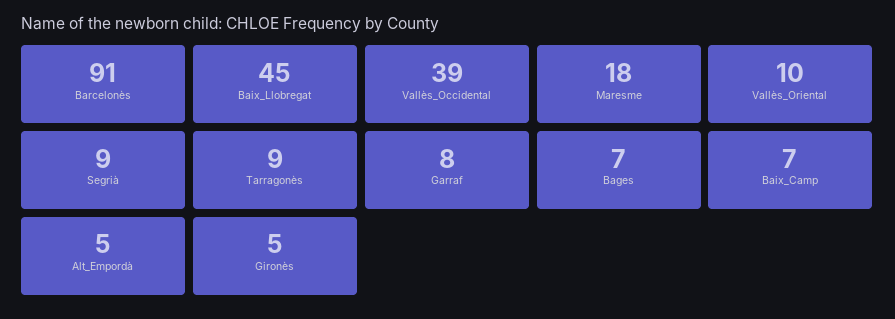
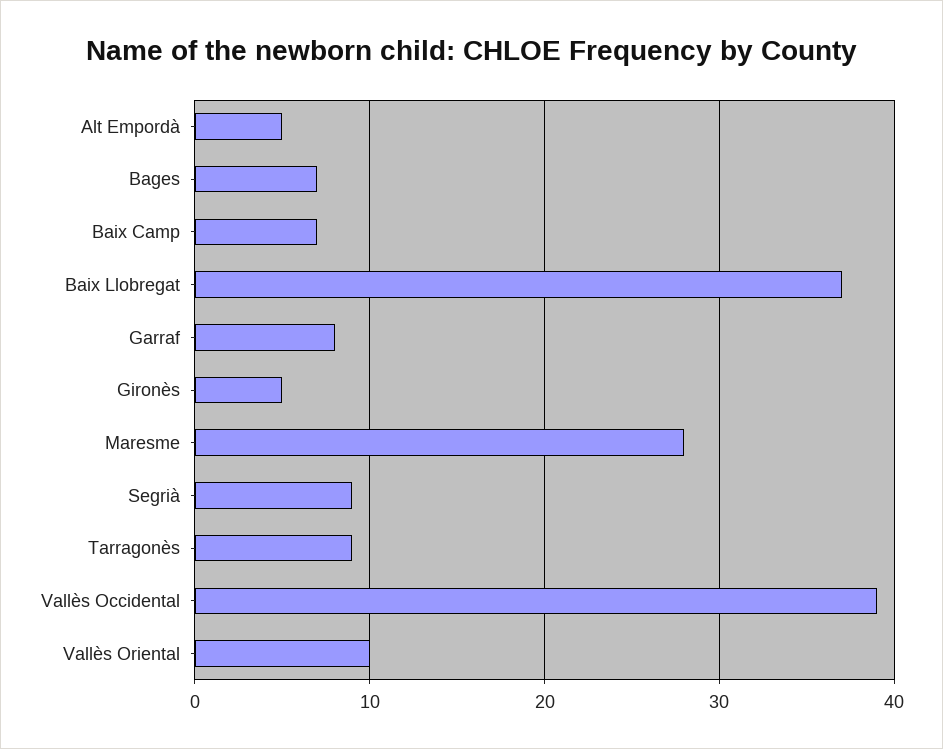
  {
-   "Barcelonès": 91,
-   "Baix_Llobregat": 45,
+   "Baix_Llobregat": 37,
    "Vallès_Occidental": 39,
-   "Maresme": 18,
+   "Maresme": 28,
    "Vallès_Oriental": 10,
    "Segrià": 9,
    "Tarragonès": 9,
    "Garraf": 8,
    "Bages": 7,
    "Baix_Camp": 7,
    "Alt_Empordà": 5,
    "Gironès": 5
  }

